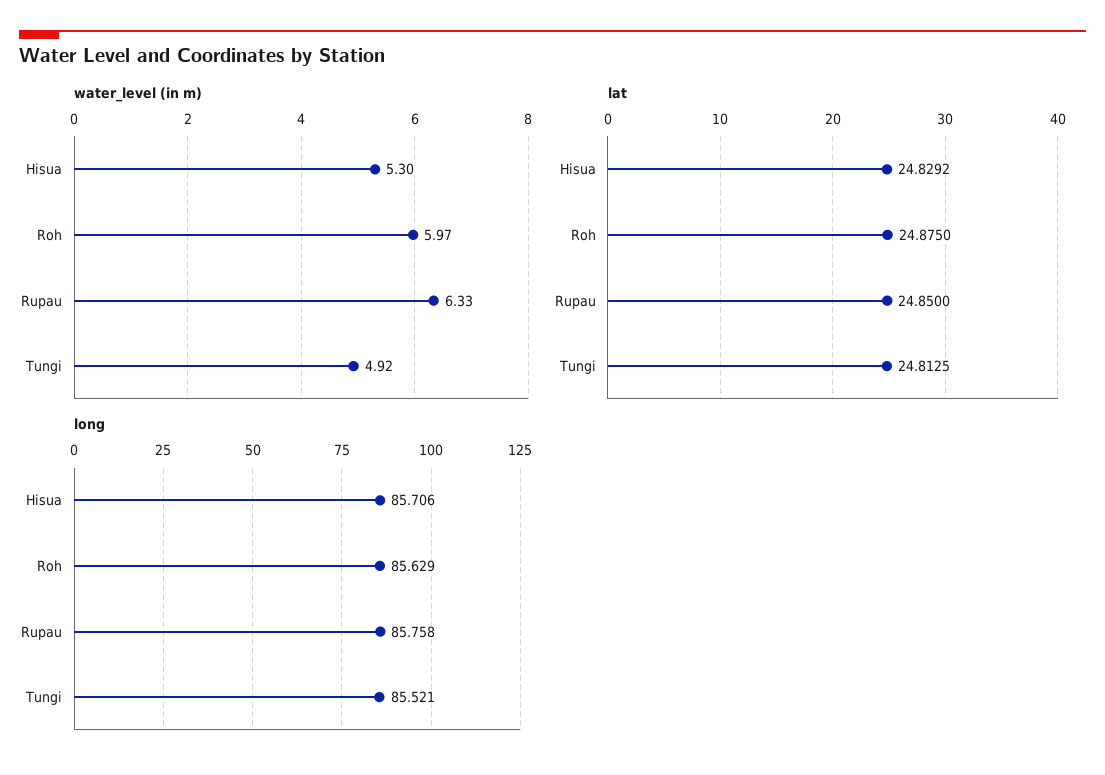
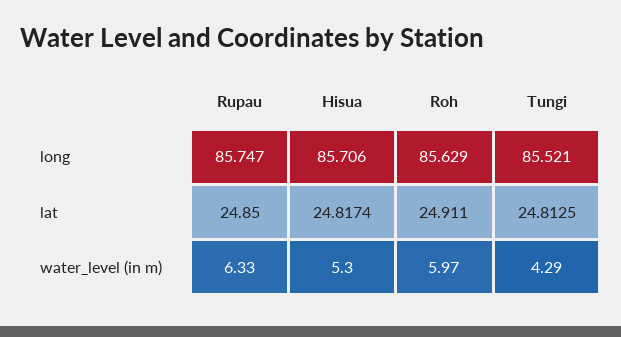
  {
    "water_level (in m)": {
      "Hisua": 5.3,
      "Roh": 5.97,
      "Rupau": 6.33,
-     "Tungi": 4.92
+     "Tungi": 4.29
    },
    "lat": {
-     "Hisua": 24.8292,
+     "Hisua": 24.8174,
-     "Roh": 24.875,
+     "Roh": 24.911,
      "Rupau": 24.85,
      "Tungi": 24.8125
    },
    "long": {
      "Hisua": 85.706,
      "Roh": 85.629,
-     "Rupau": 85.758,
+     "Rupau": 85.747,
      "Tungi": 85.521
    }
  }

